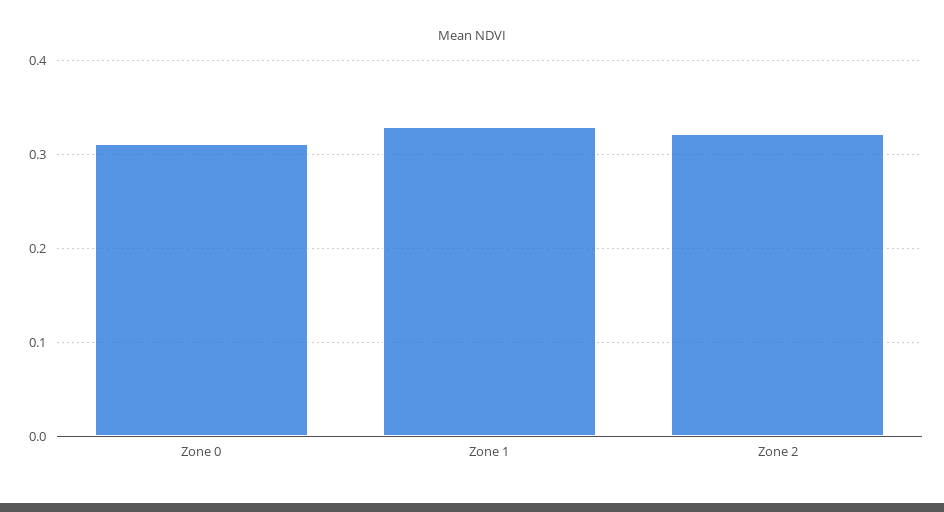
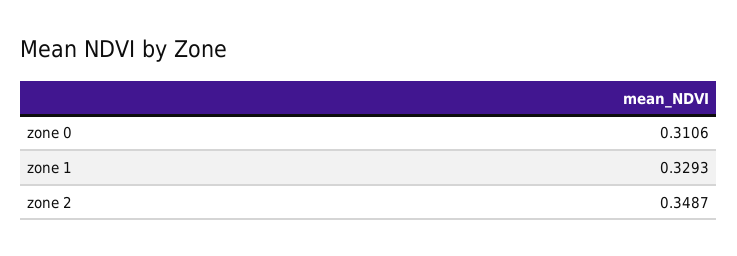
  {
    "Zone 0": 0.3106,
    "Zone 1": 0.3293,
-   "Zone 2": 0.32
+   "Zone 2": 0.3487
  }

